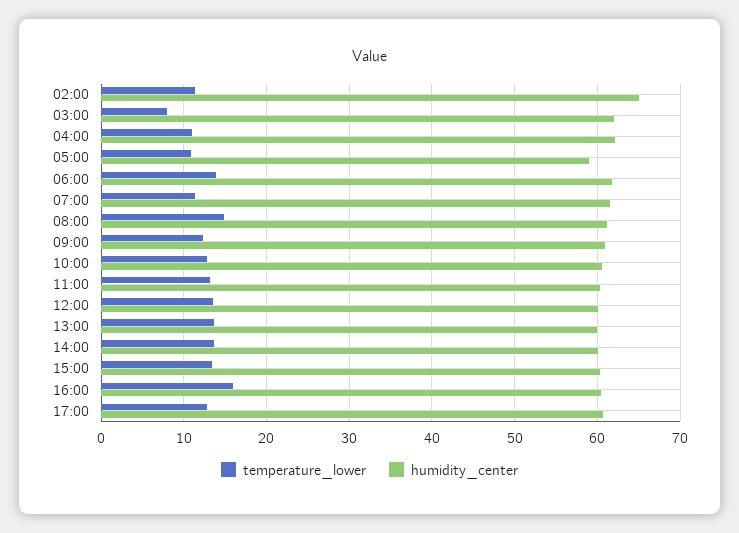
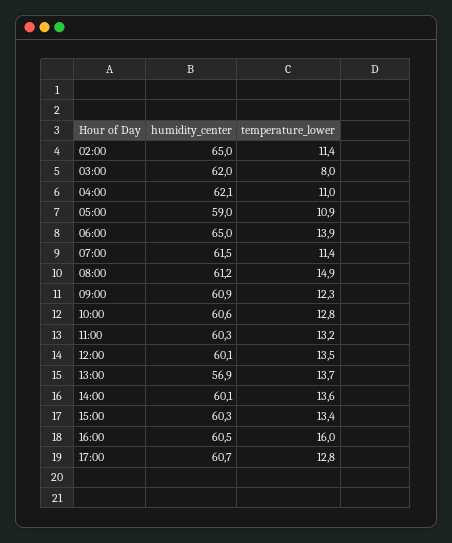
  {
    "temperature_lower": {
      "02:00": 11.4,
      "03:00": 8,
      "04:00": 11,
      "05:00": 10.9,
      "06:00": 13.9,
      "07:00": 11.4,
      "08:00": 14.9,
      "09:00": 12.3,
      "10:00": 12.8,
      "11:00": 13.2,
      "12:00": 13.5,
      "13:00": 13.7,
      "14:00": 13.6,
      "15:00": 13.4,
      "16:00": 16,
      "17:00": 12.8
    },
    "humidity_center": {
      "02:00": 65,
      "03:00": 62,
      "04:00": 62.1,
      "05:00": 59,
-     "06:00": 62,
+     "06:00": 65,
      "07:00": 61.5,
      "08:00": 61.2,
      "09:00": 60.9,
      "10:00": 60.6,
      "11:00": 60.3,
      "12:00": 60.1,
-     "13:00": 60,
+     "13:00": 56.9,
      "14:00": 60.1,
      "15:00": 60.3,
      "16:00": 60.5,
      "17:00": 60.7
    }
  }

